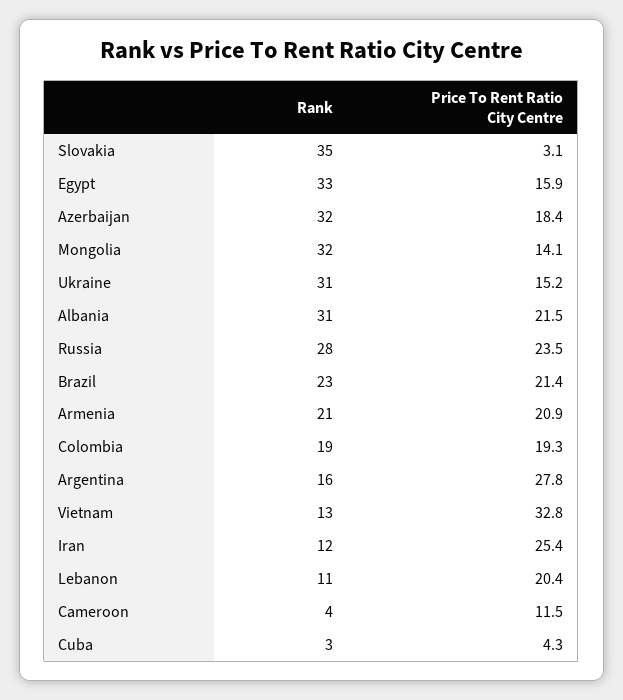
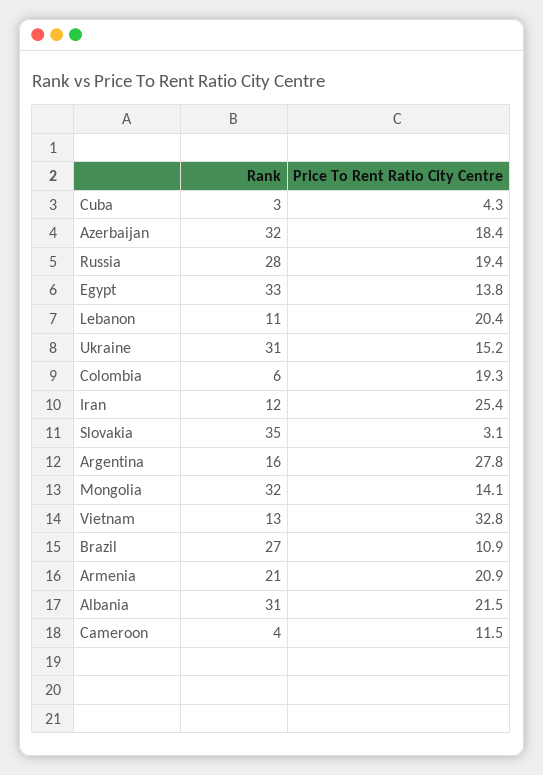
  {
    "Rank": {
      "Slovakia": 35,
      "Egypt": 33,
      "Azerbaijan": 32,
      "Mongolia": 32,
      "Ukraine": 31,
      "Albania": 31,
      "Russia": 28,
-     "Brazil": 23,
+     "Brazil": 27,
      "Armenia": 21,
-     "Colombia": 19,
+     "Colombia": 6,
      "Argentina": 16,
      "Vietnam": 13,
      "Iran": 12,
      "Lebanon": 11,
      "Cameroon": 4,
      "Cuba": 3
    },
    "Price To Rent Ratio City Centre": {
      "Slovakia": 3.1,
-     "Egypt": 15.9,
+     "Egypt": 13.8,
      "Azerbaijan": 18.4,
      "Mongolia": 14.1,
      "Ukraine": 15.2,
      "Albania": 21.5,
-     "Russia": 23.5,
+     "Russia": 19.4,
-     "Brazil": 21.4,
+     "Brazil": 10.9,
      "Armenia": 20.9,
      "Colombia": 19.3,
      "Argentina": 27.8,
      "Vietnam": 32.8,
      "Iran": 25.4,
      "Lebanon": 20.4,
      "Cameroon": 11.5,
      "Cuba": 4.3
    }
  }

